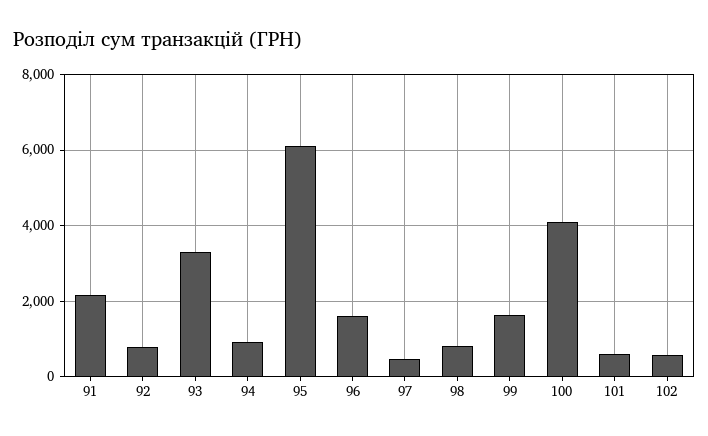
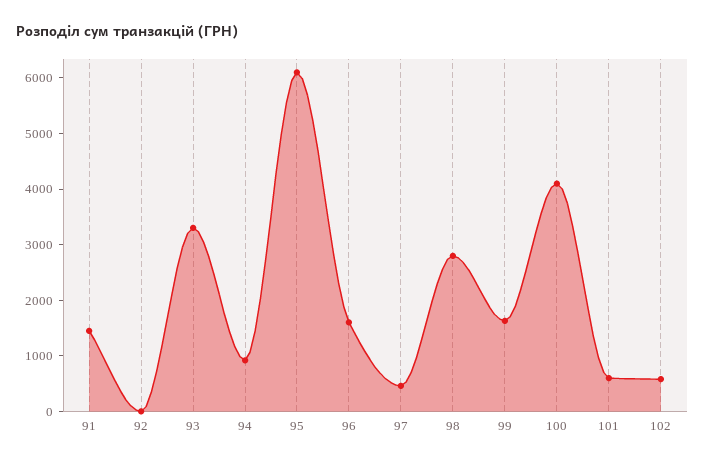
  {
-   "91": 2200,
+   "91": 1400,
-   "92": 800,
+   "92": 0,
    "93": 3400,
    "94": 1000,
    "95": 6200,
    "96": 1600,
    "97": 400,
-   "98": 800,
+   "98": 2800,
    "99": 1600,
    "100": 4200,
    "101": 600,
    "102": 600
  }

